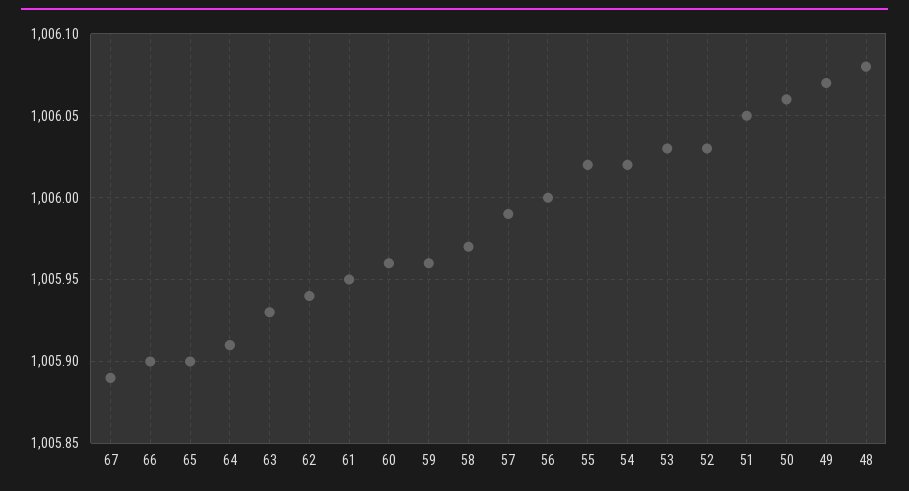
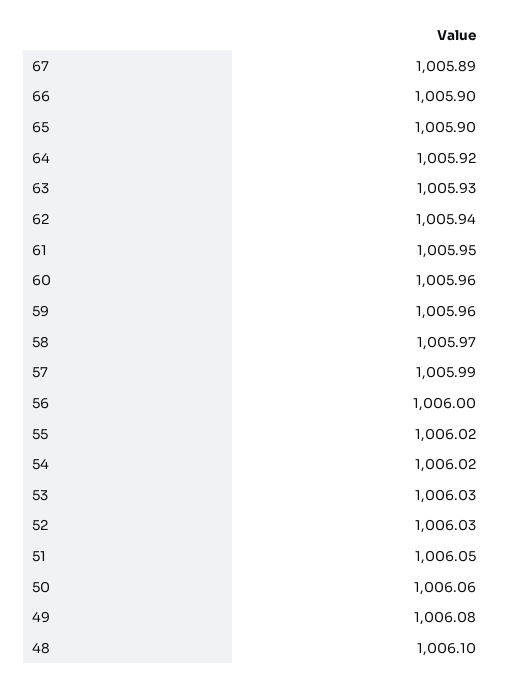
  {
    "67": 1005.89,
    "66": 1005.9,
    "65": 1005.9,
-   "64": 1005.91,
+   "64": 1005.92,
    "63": 1005.93,
    "62": 1005.94,
    "61": 1005.95,
    "60": 1005.96,
    "59": 1005.96,
    "58": 1005.97,
    "57": 1005.99,
    "56": 1006,
    "55": 1006.02,
    "54": 1006.02,
    "53": 1006.03,
    "52": 1006.03,
    "51": 1006.05,
    "50": 1006.06,
-   "49": 1006.07,
+   "49": 1006.08,
-   "48": 1006.08
+   "48": 1006.1
  }

